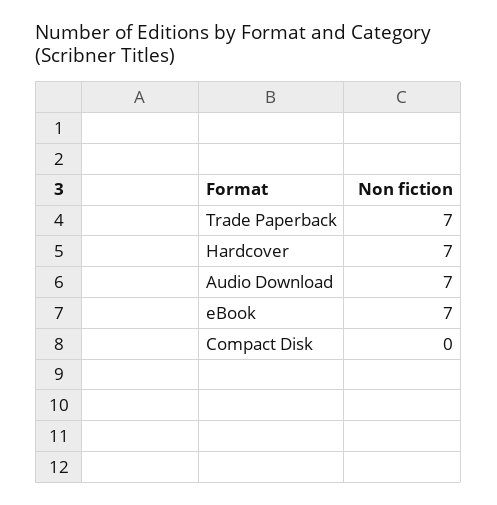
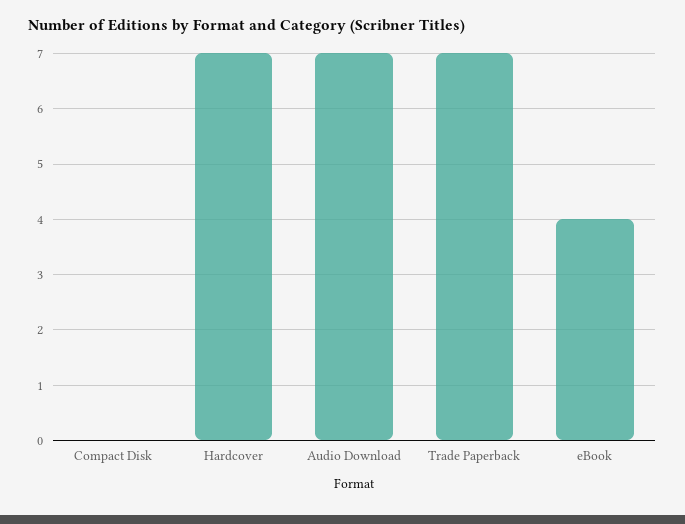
  {
    "Trade Paperback": 7,
    "Hardcover": 7,
    "Audio Download": 7,
-   "eBook": 7,
+   "eBook": 4,
    "Compact Disk": 0
  }

